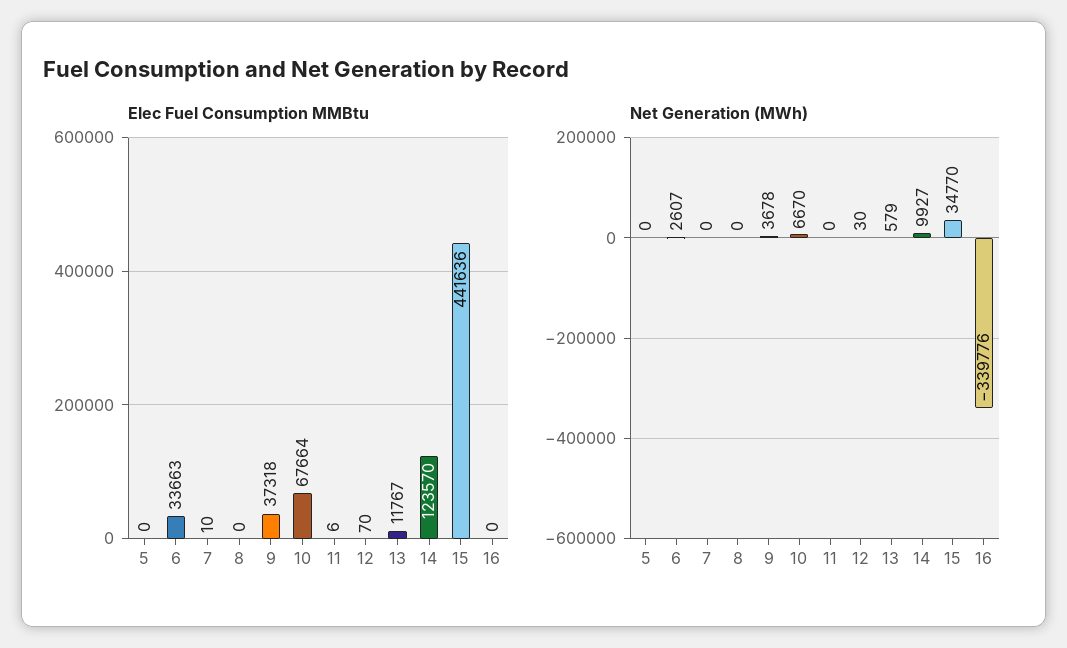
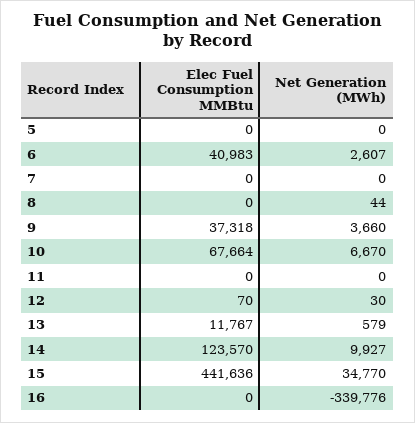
  {
    "Elec Fuel Consumption MMBtu": {
      "5": 0,
-     "6": 33663,
+     "6": 40983,
-     "7": 10,
+     "7": 0,
      "8": 0,
      "9": 37318,
      "10": 67664,
-     "11": 6,
+     "11": 0,
      "12": 70,
      "13": 11767,
      "14": 123570,
      "15": 441636,
      "16": 0
    },
    "Net Generation (MWh)": {
      "5": 0,
      "6": 2607,
      "7": 0,
-     "8": 0,
+     "8": 44,
-     "9": 3678,
+     "9": 3660,
      "10": 6670,
      "11": 0,
      "12": 30,
      "13": 579,
      "14": 9927,
      "15": 34770,
      "16": -339776
    }
  }

